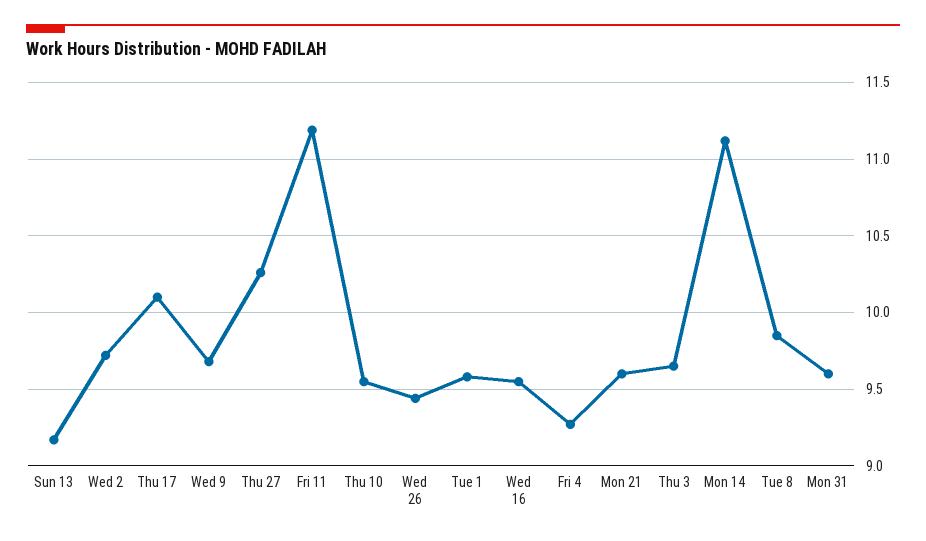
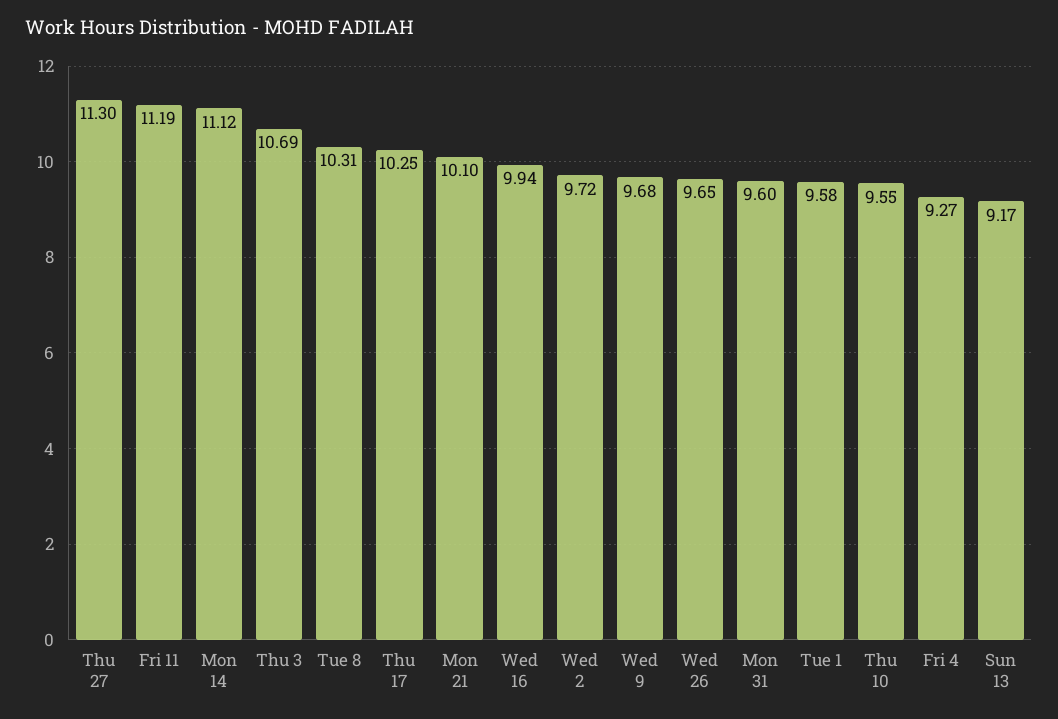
  {
    "Sun 13": 9.17,
    "Wed 2": 9.72,
-   "Thu 17": 10.1,
+   "Thu 17": 10.25,
    "Wed 9": 9.68,
-   "Thu 27": 10.25,
+   "Thu 27": 11.3,
    "Fri 11": 11.19,
    "Thu 10": 9.55,
-   "Wed 26": 9.45,
+   "Wed 26": 9.65,
    "Tue 1": 9.58,
-   "Wed 16": 9.55,
+   "Wed 16": 9.94,
    "Fri 4": 9.27,
-   "Mon 21": 9.6,
+   "Mon 21": 10.1,
-   "Thu 3": 9.65,
+   "Thu 3": 10.69,
    "Mon 14": 11.12,
-   "Tue 8": 9.85,
+   "Tue 8": 10.31,
    "Mon 31": 9.6
  }

